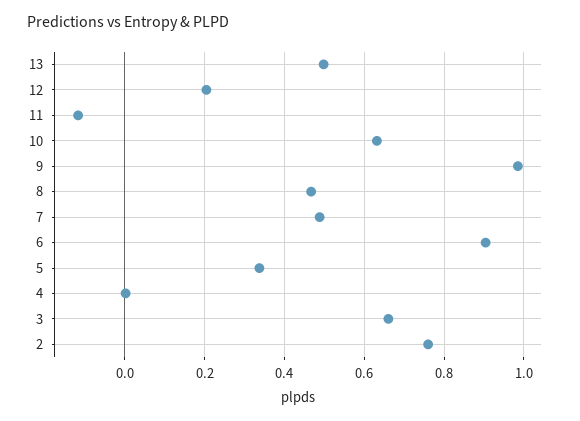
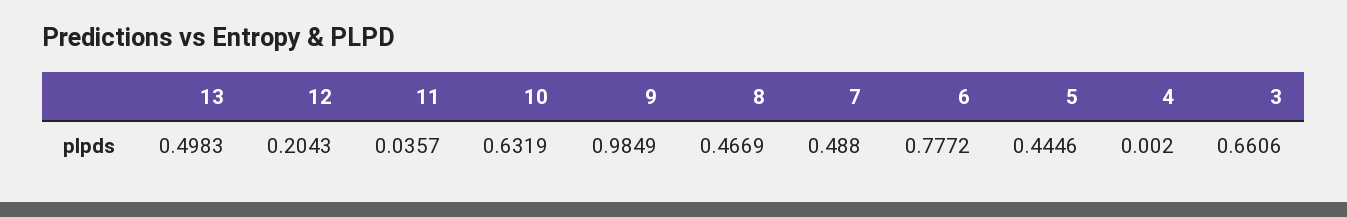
  {
    "13": 0.4983,
    "12": 0.2043,
-   "11": -0.12,
+   "11": 0.0357,
    "10": 0.6319,
    "9": 0.9849,
    "8": 0.4669,
    "7": 0.488,
-   "6": 0.9,
+   "6": 0.7772,
-   "5": 0.34,
+   "5": 0.4446,
    "4": 0.002,
-   "3": 0.6606,
+   "3": 0.6606
-   "2": 0.76
  }

